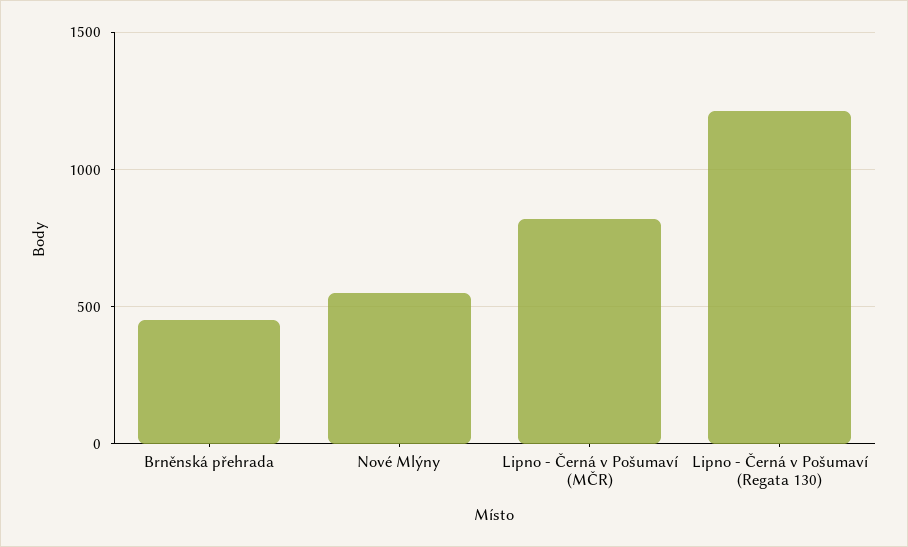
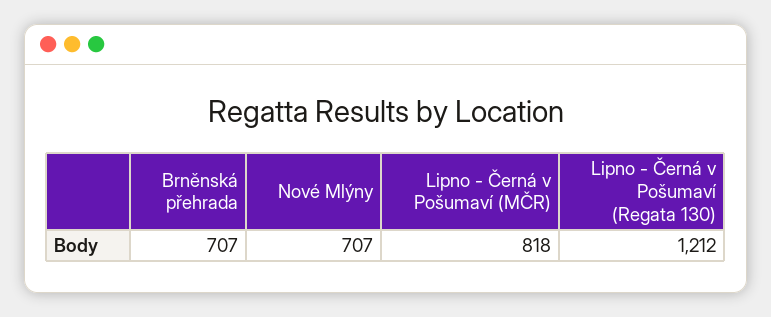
  {
-   "Brněnská přehrada": 450,
+   "Brněnská přehrada": 707,
-   "Nové Mlýny": 550,
+   "Nové Mlýny": 707,
    "Lipno - Černá v Pošumaví (MČR)": 818,
    "Lipno - Černá v Pošumaví (Regata 130)": 1212
  }

